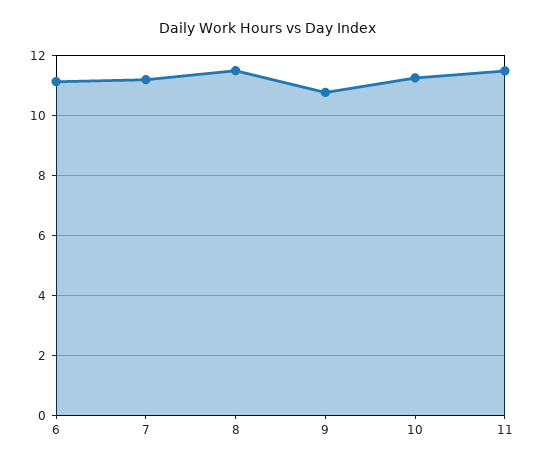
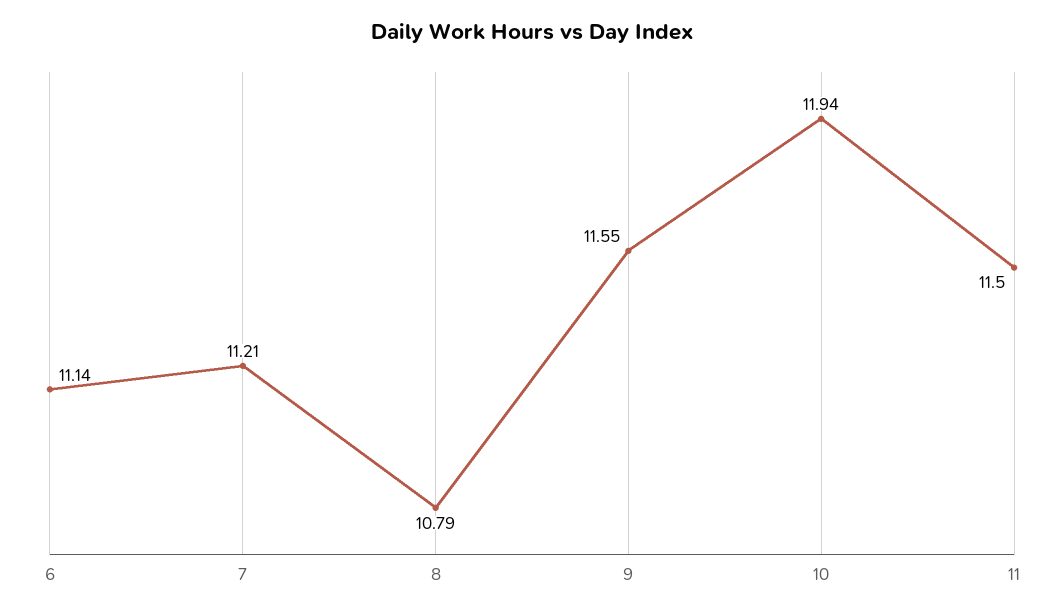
  {
    "6": 11.14,
    "7": 11.21,
-   "8": 11.5,
+   "8": 10.79,
-   "9": 10.75,
+   "9": 11.55,
-   "10": 11.25,
+   "10": 11.94,
    "11": 11.5
  }

